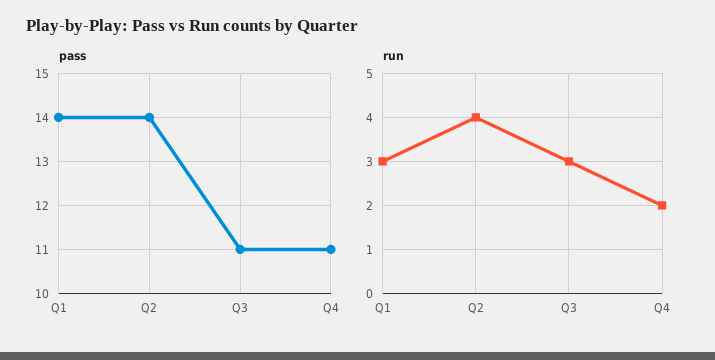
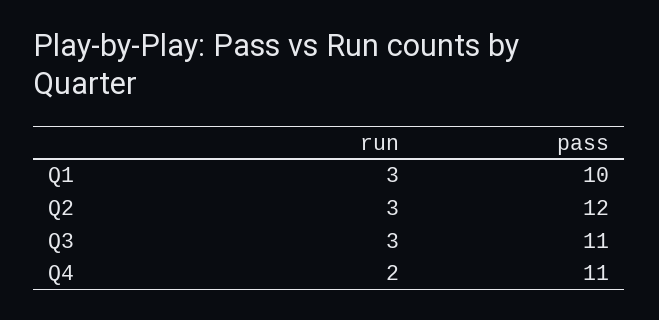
  {
    "pass": {
-     "Q1": 14,
+     "Q1": 10,
-     "Q2": 14,
+     "Q2": 12,
      "Q3": 11,
      "Q4": 11
    },
    "run": {
      "Q1": 3,
-     "Q2": 4,
+     "Q2": 3,
      "Q3": 3,
      "Q4": 2
    }
  }

